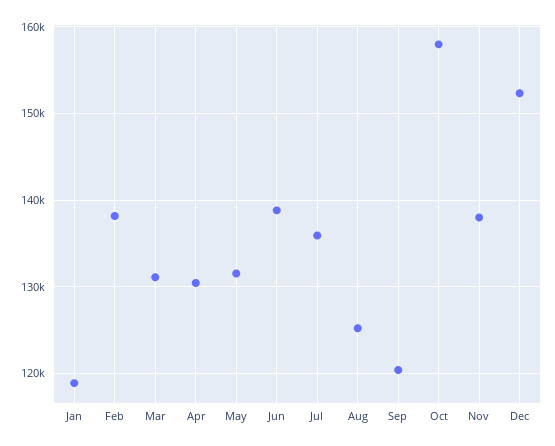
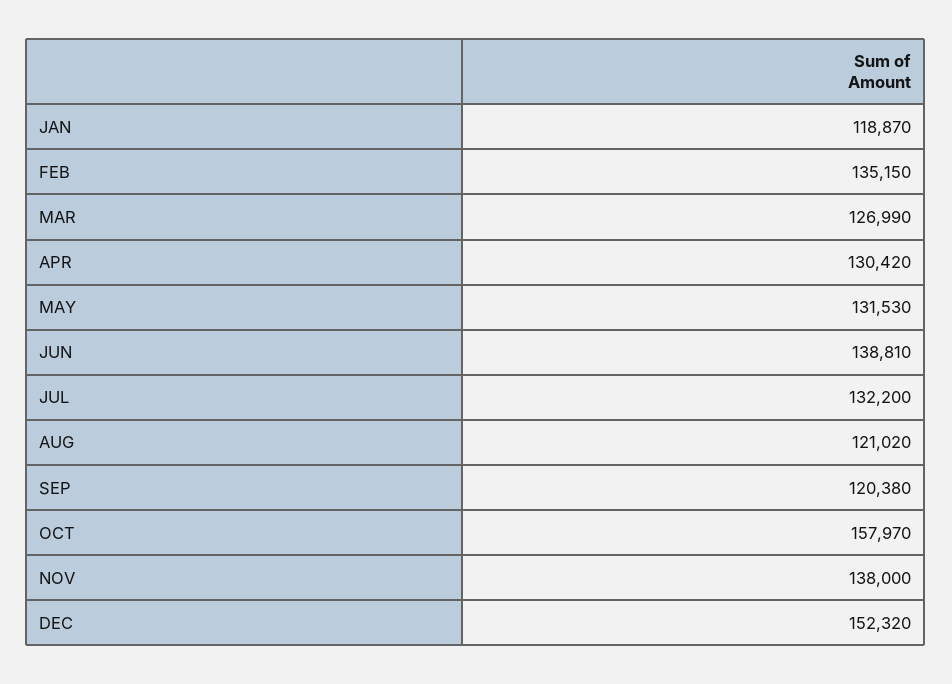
  {
    "Jan": 118870,
-   "Feb": 138000,
+   "Feb": 135150,
-   "Mar": 131000,
+   "Mar": 126990,
    "Apr": 130420,
    "May": 131530,
    "Jun": 138810,
-   "Jul": 136000,
+   "Jul": 132200,
-   "Aug": 125000,
+   "Aug": 121020,
    "Sep": 120380,
    "Oct": 157970,
    "Nov": 138000,
    "Dec": 152320
  }

